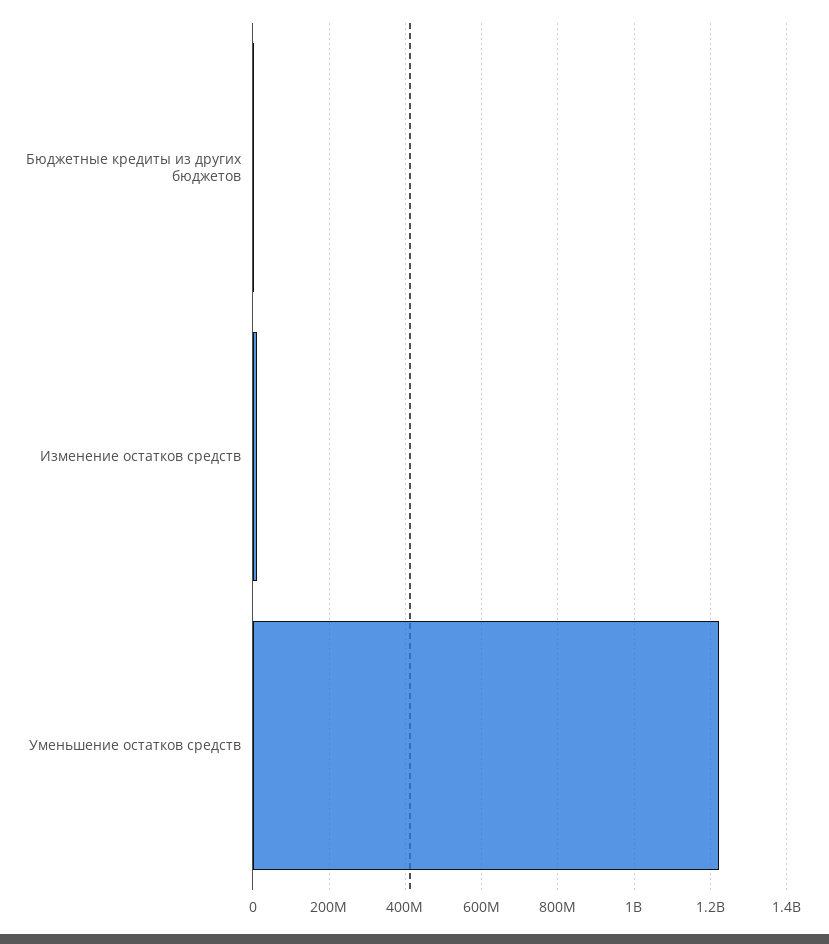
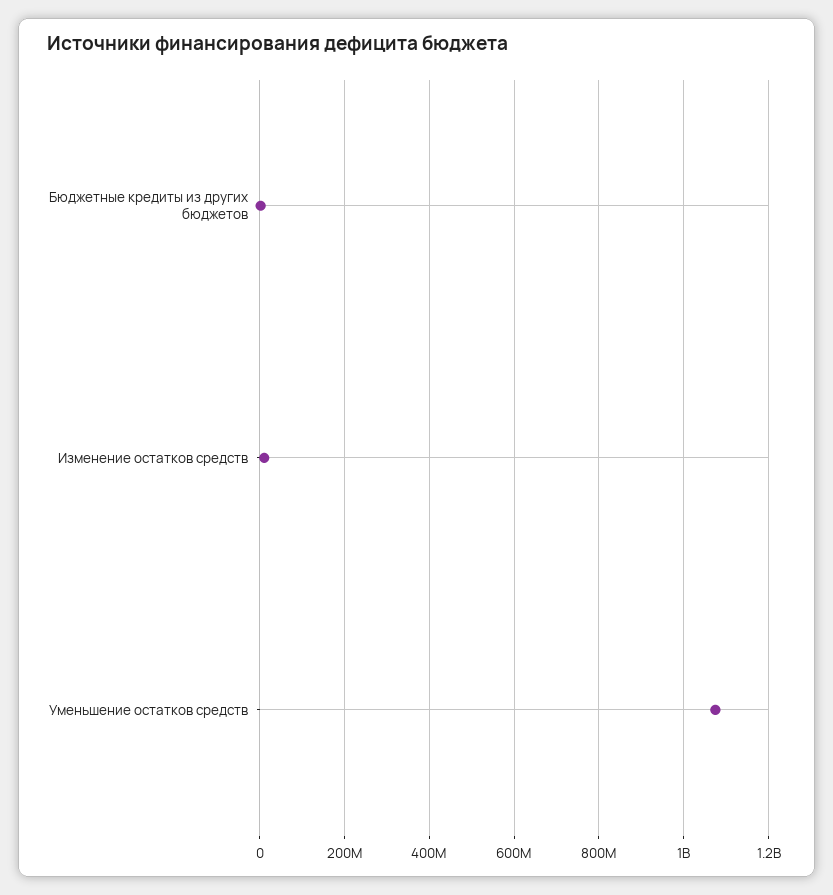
  {
    "Бюджетные кредиты из других бюджетов": 0,
    "Изменение остатков средств": 20000000,
-   "Уменьшение остатков средств": 1220000000
+   "Уменьшение остатков средств": 1080000000
  }

